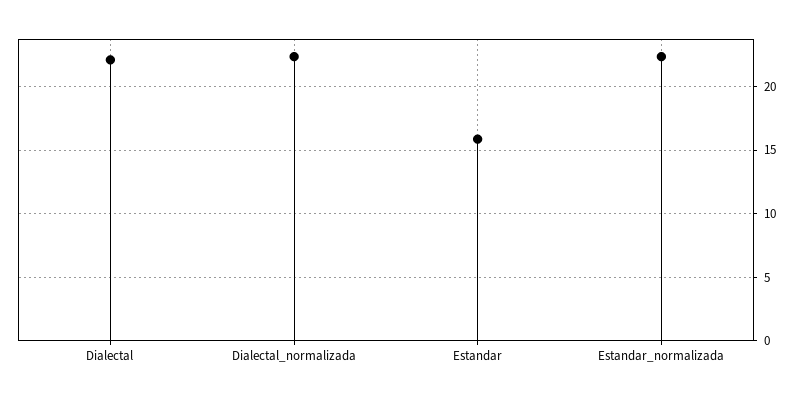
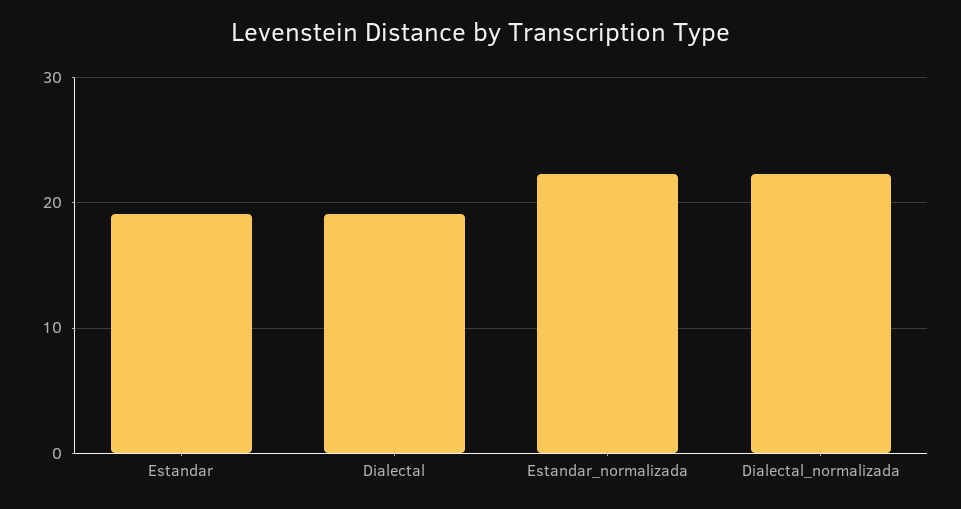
  {
-   "Dialectal": 22,
+   "Dialectal": 19,
    "Dialectal_normalizada": 22.5,
-   "Estandar": 16,
+   "Estandar": 19,
    "Estandar_normalizada": 22.5
  }

